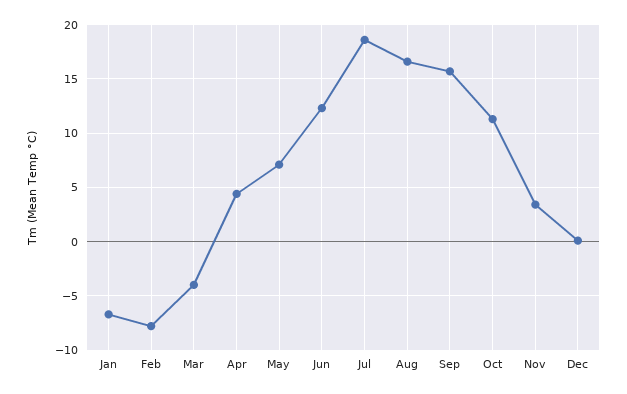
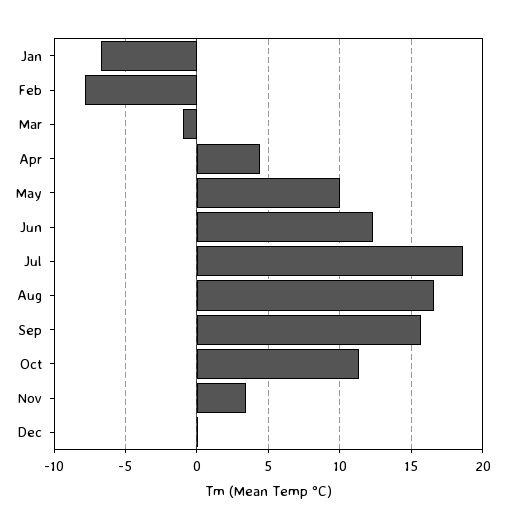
  {
    "Jan": -6.5,
    "Feb": -8,
-   "Mar": -4,
+   "Mar": -1,
    "Apr": 4.5,
-   "May": 7,
+   "May": 10,
    "Jun": 12.5,
    "Jul": 18.5,
    "Aug": 16.5,
    "Sep": 15.5,
    "Oct": 11.5,
    "Nov": 3.5,
    "Dec": 0
  }

